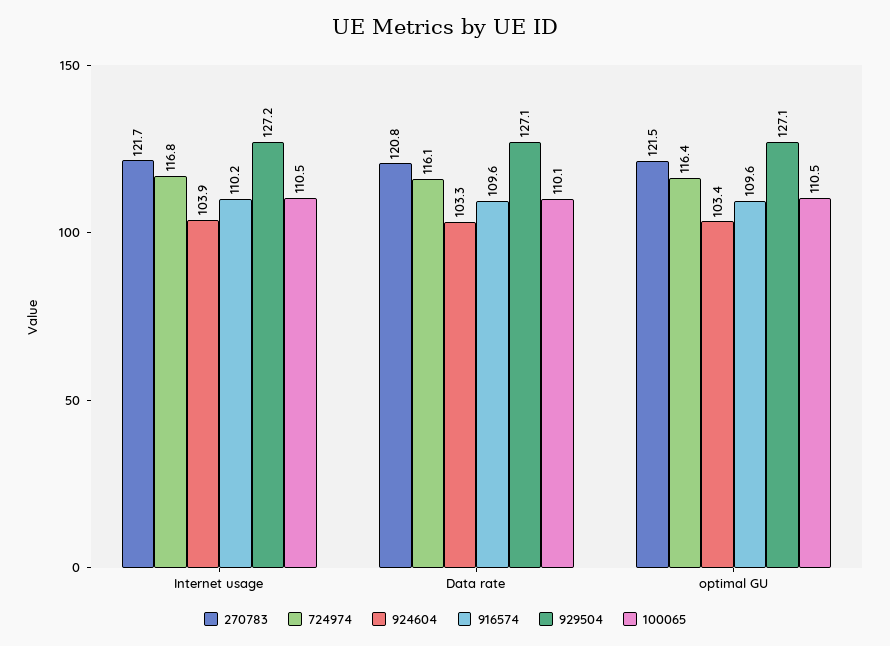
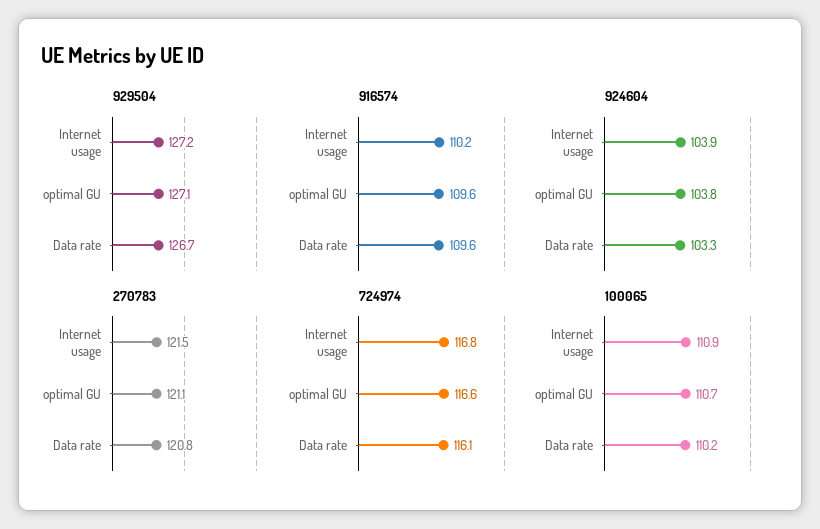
  {
    "270783": {
-     "Internet usage": 121.7,
+     "Internet usage": 121.5,
      "Data rate": 120.8,
-     "optimal GU": 121.5
+     "optimal GU": 121.1
    },
    "724974": {
      "Internet usage": 116.8,
      "Data rate": 116.1,
-     "optimal GU": 116.4
+     "optimal GU": 116.6
    },
    "924604": {
      "Internet usage": 103.9,
      "Data rate": 103.3,
-     "optimal GU": 103.4
+     "optimal GU": 103.8
    },
    "916574": {
      "Internet usage": 110.2,
      "Data rate": 109.6,
      "optimal GU": 109.6
    },
    "929504": {
      "Internet usage": 127.2,
-     "Data rate": 127.1,
+     "Data rate": 126.7,
      "optimal GU": 127.1
    },
    "100065": {
-     "Internet usage": 110.5,
+     "Internet usage": 110.9,
-     "Data rate": 110.1,
+     "Data rate": 110.2,
-     "optimal GU": 110.5
+     "optimal GU": 110.7
    }
  }

